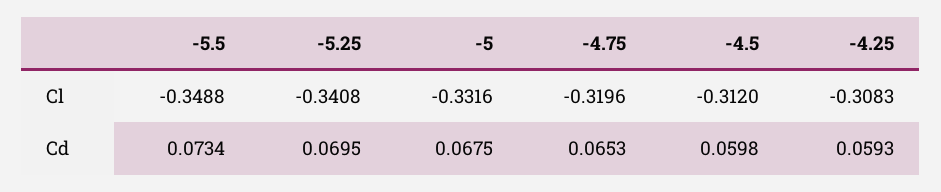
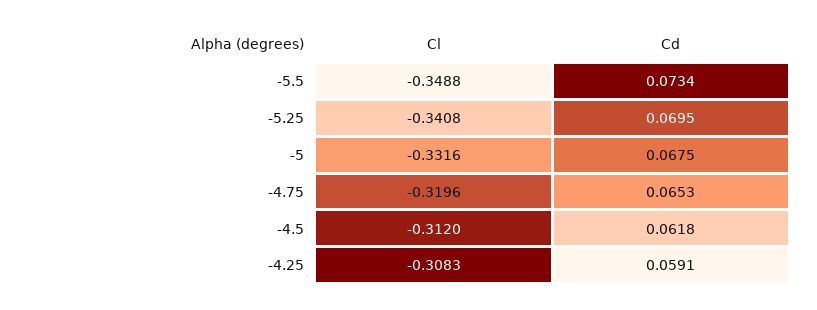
  {
    "-5.5": {
      "Cl": -0.3488,
      "Cd": 0.0734
    },
    "-5.25": {
      "Cl": -0.3408,
      "Cd": 0.0695
    },
    "-5": {
      "Cl": -0.3316,
      "Cd": 0.0675
    },
    "-4.75": {
      "Cl": -0.3196,
      "Cd": 0.0653
    },
    "-4.5": {
      "Cl": -0.312,
-     "Cd": 0.0598
+     "Cd": 0.0618
    },
    "-4.25": {
      "Cl": -0.3083,
-     "Cd": 0.0593
+     "Cd": 0.0591
    }
  }

